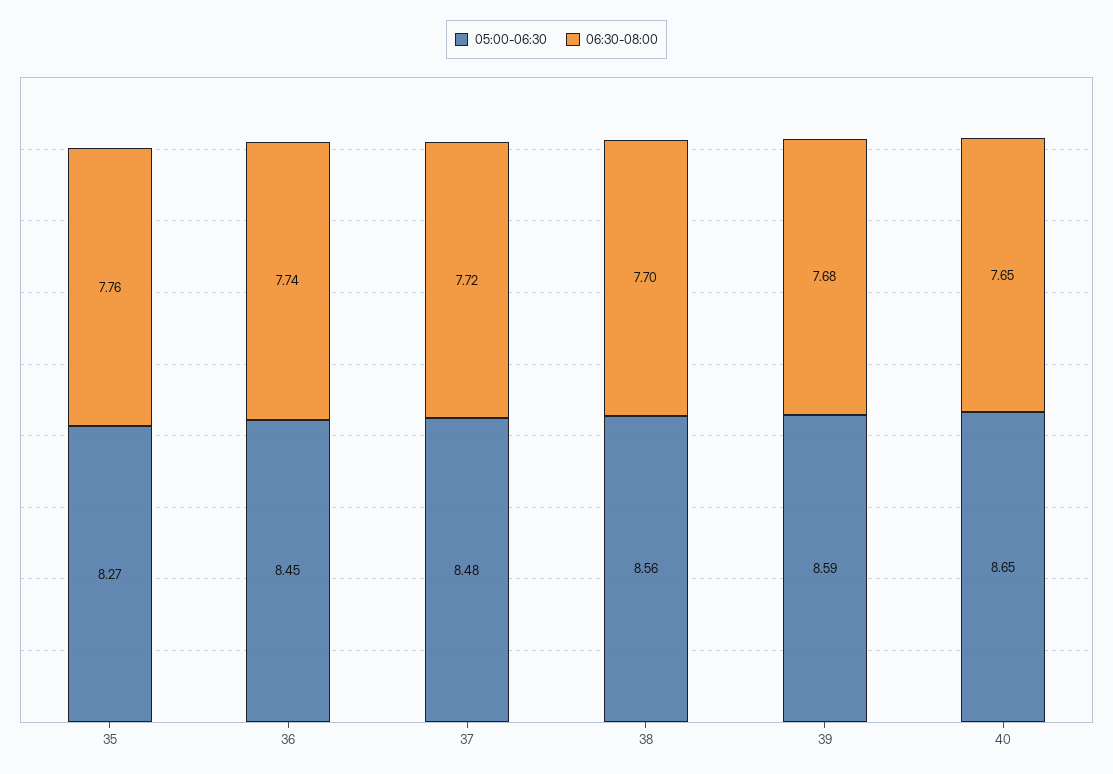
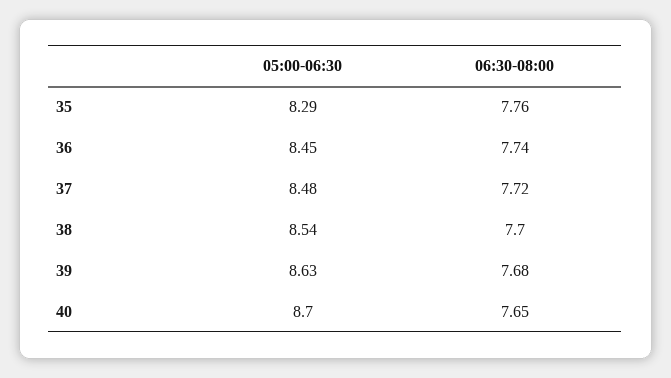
  {
    "05:00-06:30": {
-     "35": 8.27,
+     "35": 8.29,
      "36": 8.45,
      "37": 8.48,
-     "38": 8.56,
+     "38": 8.54,
-     "39": 8.59,
+     "39": 8.63,
-     "40": 8.65
+     "40": 8.7
    },
    "06:30-08:00": {
      "35": 7.76,
      "36": 7.74,
      "37": 7.72,
      "38": 7.7,
      "39": 7.68,
      "40": 7.65
    }
  }

